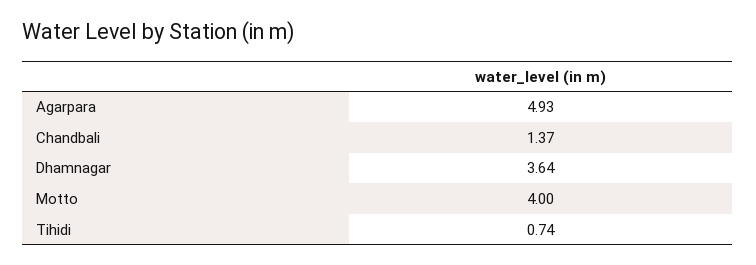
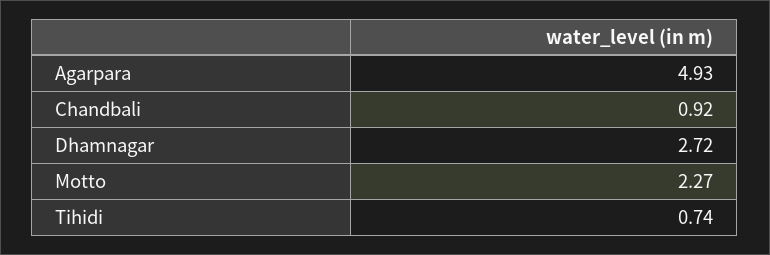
  {
    "Agarpara": 4.93,
-   "Chandbali": 1.37,
+   "Chandbali": 0.92,
-   "Dhamnagar": 3.64,
+   "Dhamnagar": 2.72,
-   "Motto": 4,
+   "Motto": 2.27,
    "Tihidi": 0.74
  }

